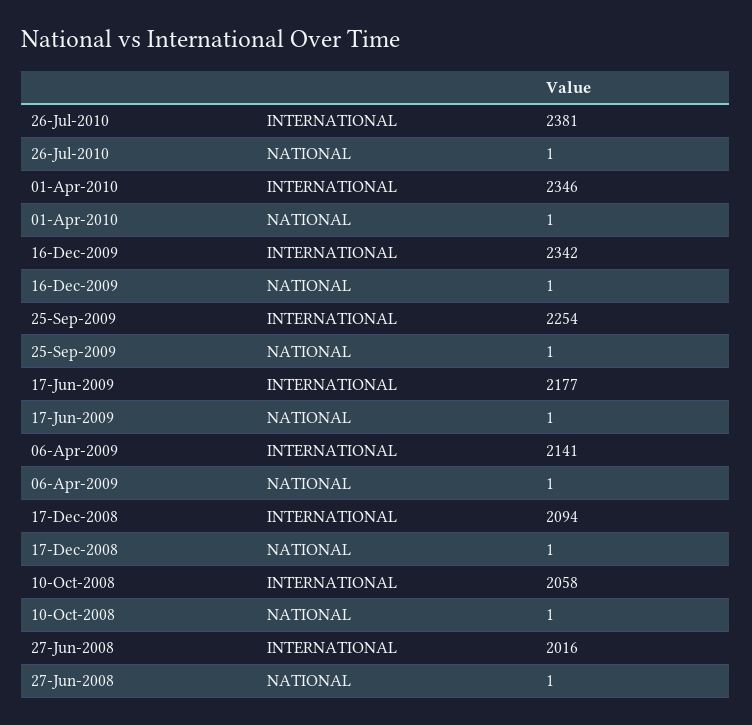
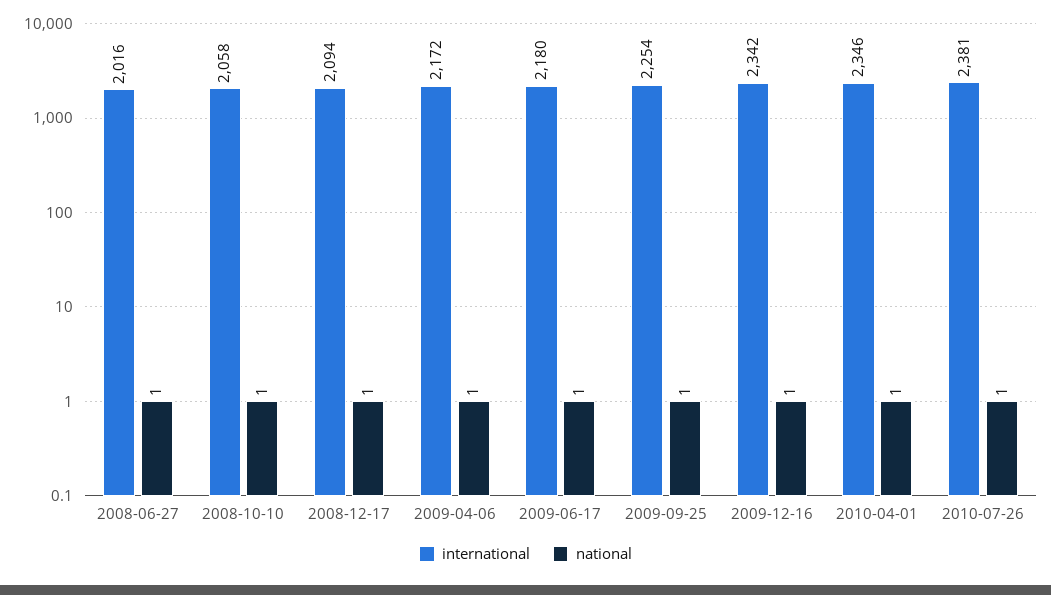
  {
    "INTERNATIONAL": {
      "26-Jul-2010": 2381,
      "01-Apr-2010": 2346,
      "16-Dec-2009": 2342,
      "25-Sep-2009": 2254,
-     "17-Jun-2009": 2177,
+     "17-Jun-2009": 2180,
-     "06-Apr-2009": 2141,
+     "06-Apr-2009": 2172,
      "17-Dec-2008": 2094,
      "10-Oct-2008": 2058,
      "27-Jun-2008": 2016
    },
    "NATIONAL": {
      "26-Jul-2010": 1,
      "01-Apr-2010": 1,
      "16-Dec-2009": 1,
      "25-Sep-2009": 1,
      "17-Jun-2009": 1,
      "06-Apr-2009": 1,
      "17-Dec-2008": 1,
      "10-Oct-2008": 1,
      "27-Jun-2008": 1
    }
  }

